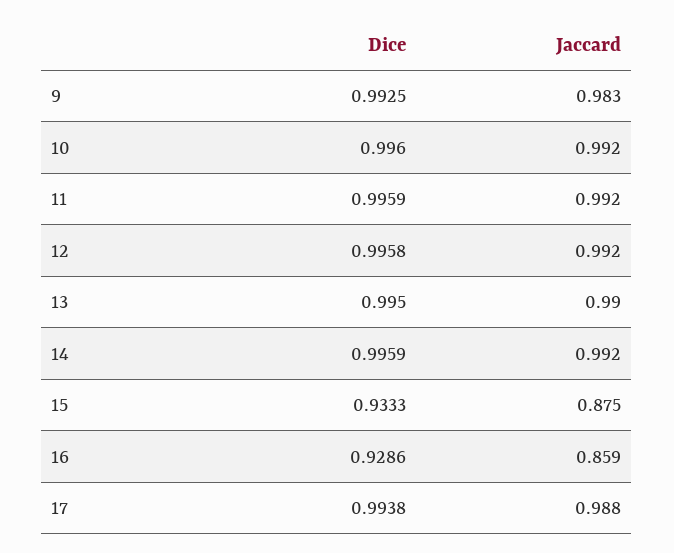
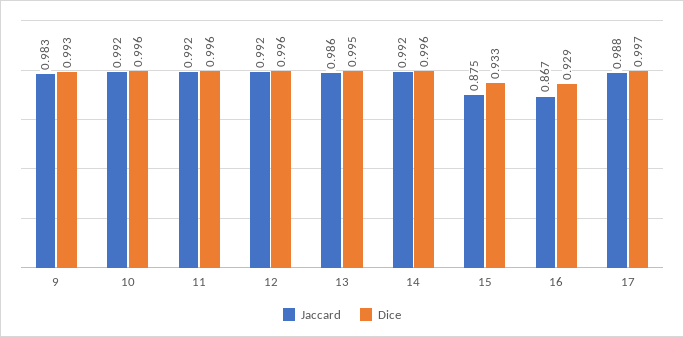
  {
    "Dice": {
      "9": 0.9925,
      "10": 0.996,
      "11": 0.9959,
      "12": 0.9958,
      "13": 0.995,
      "14": 0.9959,
      "15": 0.9333,
      "16": 0.9286,
-     "17": 0.9938
+     "17": 0.997
    },
    "Jaccard": {
      "9": 0.983,
      "10": 0.992,
      "11": 0.992,
      "12": 0.992,
-     "13": 0.99,
+     "13": 0.986,
      "14": 0.992,
      "15": 0.875,
-     "16": 0.859,
+     "16": 0.867,
      "17": 0.988
    }
  }

